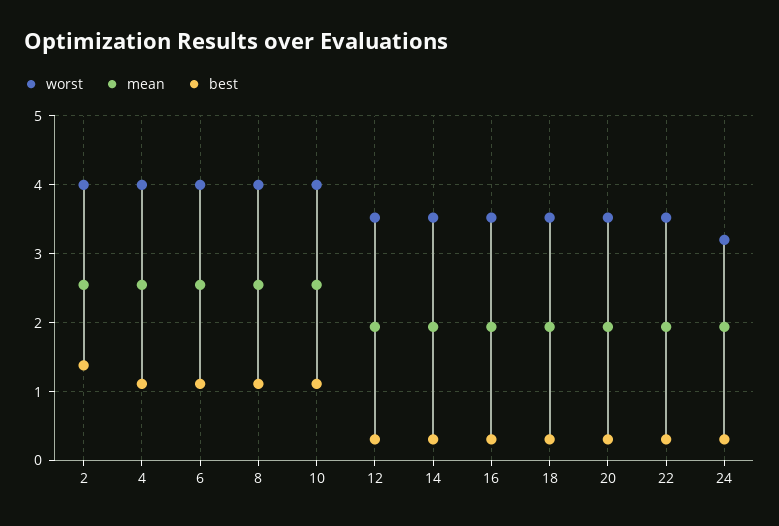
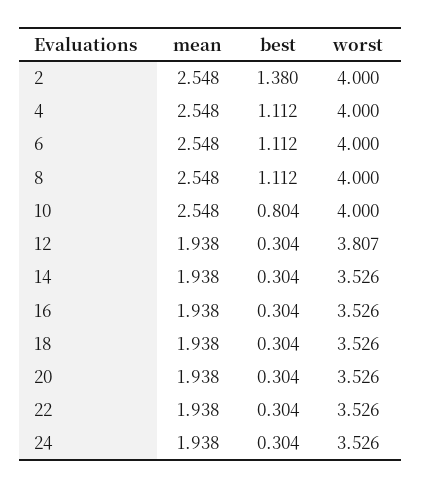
  {
    "worst": {
      "2": 4,
      "4": 4,
      "6": 4,
      "8": 4,
      "10": 4,
-     "12": 3.5,
+     "12": 3.807,
      "14": 3.526,
      "16": 3.526,
      "18": 3.526,
      "20": 3.526,
      "22": 3.526,
-     "24": 3.2
+     "24": 3.526
    },
    "mean": {
      "2": 2.548,
      "4": 2.548,
      "6": 2.548,
      "8": 2.548,
      "10": 2.548,
      "12": 1.938,
      "14": 1.938,
      "16": 1.938,
      "18": 1.938,
      "20": 1.938,
      "22": 1.938,
      "24": 1.938
    },
    "best": {
      "2": 1.38,
      "4": 1.112,
      "6": 1.112,
      "8": 1.112,
-     "10": 1.1,
+     "10": 0.804,
      "12": 0.304,
      "14": 0.304,
      "16": 0.304,
      "18": 0.304,
      "20": 0.304,
      "22": 0.304,
      "24": 0.304
    }
  }

